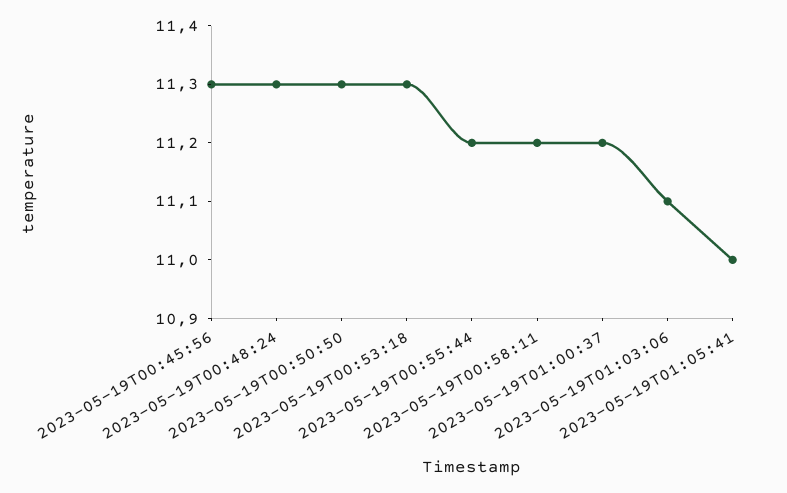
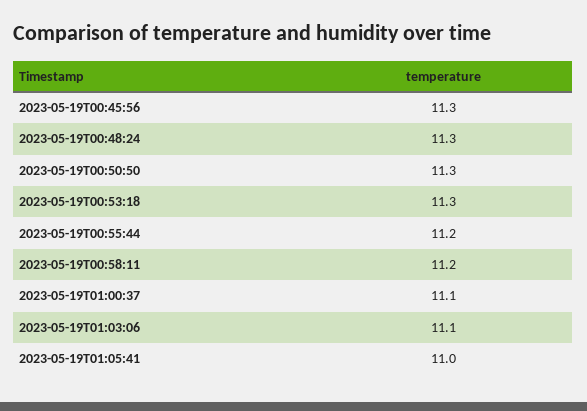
  {
    "2023-05-19T00:45:56": 11.3,
    "2023-05-19T00:48:24": 11.3,
    "2023-05-19T00:50:50": 11.3,
    "2023-05-19T00:53:18": 11.3,
    "2023-05-19T00:55:44": 11.2,
    "2023-05-19T00:58:11": 11.2,
-   "2023-05-19T01:00:37": 11.2,
+   "2023-05-19T01:00:37": 11.1,
    "2023-05-19T01:03:06": 11.1,
    "2023-05-19T01:05:41": 11
  }

